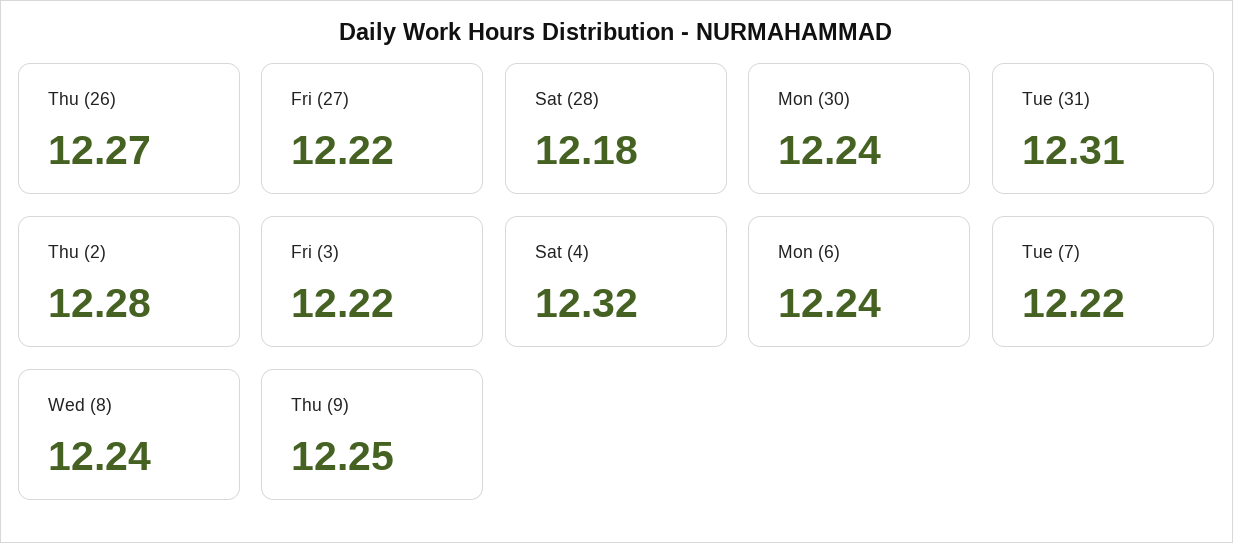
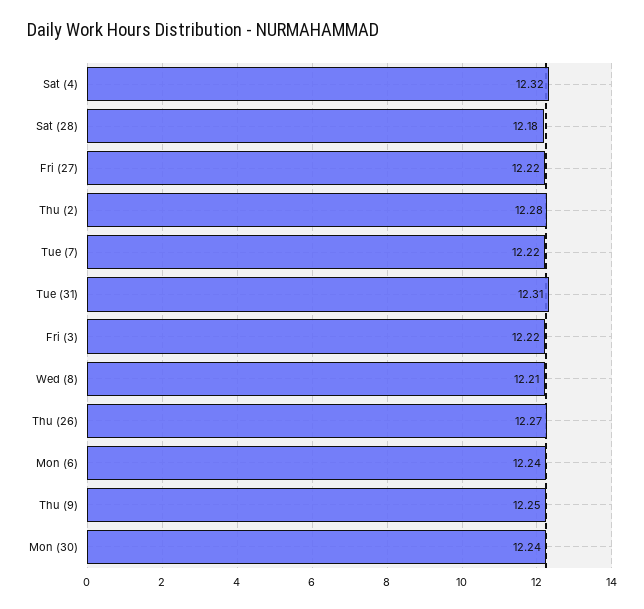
  {
    "Thu (26)": 12.27,
    "Fri (27)": 12.22,
    "Sat (28)": 12.18,
    "Mon (30)": 12.24,
    "Tue (31)": 12.31,
    "Thu (2)": 12.28,
    "Fri (3)": 12.22,
    "Sat (4)": 12.32,
    "Mon (6)": 12.24,
    "Tue (7)": 12.22,
-   "Wed (8)": 12.24,
+   "Wed (8)": 12.21,
    "Thu (9)": 12.25
  }

